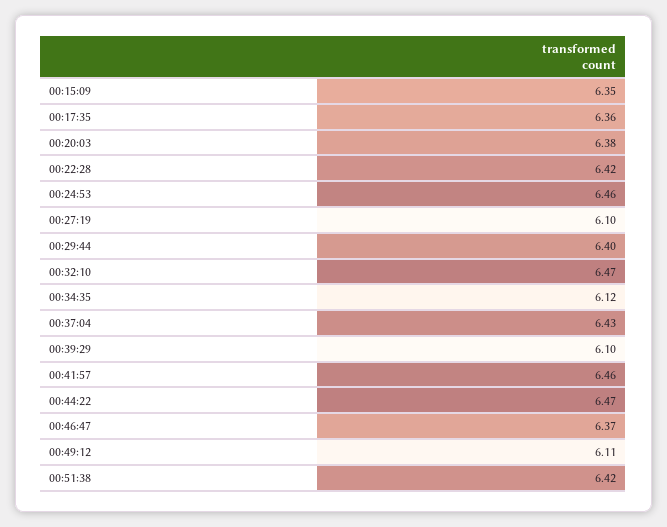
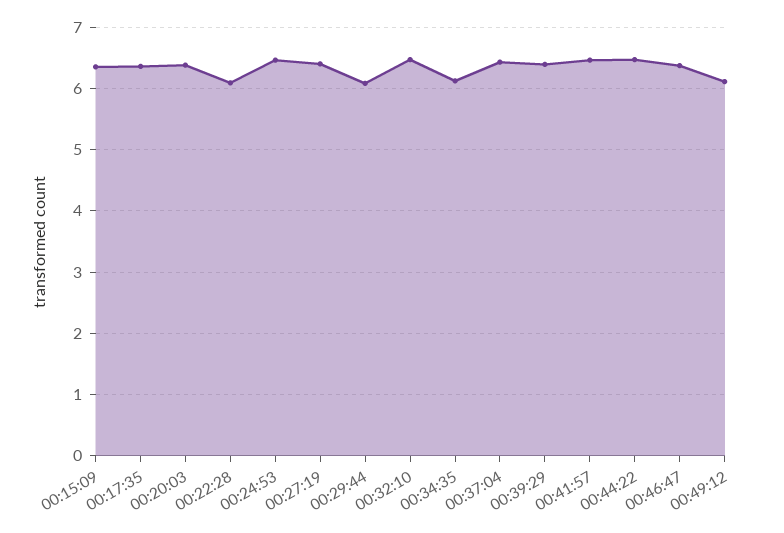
  {
    "00:15:09": 6.35,
    "00:17:35": 6.36,
    "00:20:03": 6.38,
-   "00:22:28": 6.42,
+   "00:22:28": 6.1,
    "00:24:53": 6.46,
-   "00:27:19": 6.1,
+   "00:27:19": 6.4,
-   "00:29:44": 6.4,
+   "00:29:44": 6.1,
    "00:32:10": 6.47,
    "00:34:35": 6.12,
    "00:37:04": 6.43,
-   "00:39:29": 6.1,
+   "00:39:29": 6.4,
    "00:41:57": 6.46,
    "00:44:22": 6.47,
    "00:46:47": 6.37,
-   "00:49:12": 6.11,
+   "00:49:12": 6.11
-   "00:51:38": 6.42
  }

